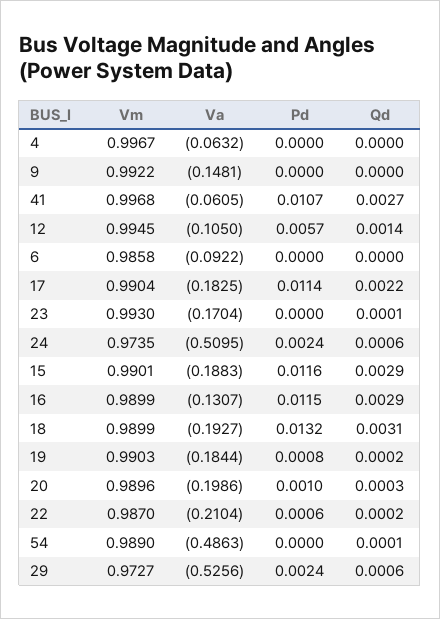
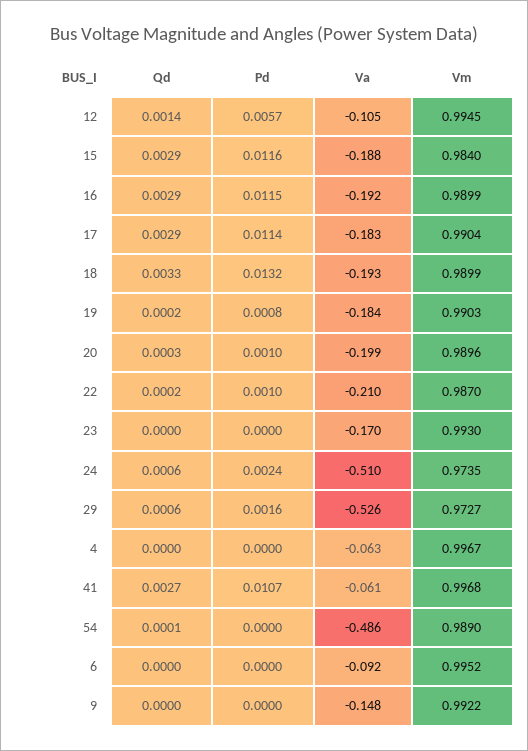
  {
    "Vm": {
      "4": 0.9967,
      "9": 0.9922,
      "41": 0.9968,
      "12": 0.9945,
-     "6": 0.9858,
+     "6": 0.9952,
      "17": 0.9904,
      "23": 0.993,
      "24": 0.9735,
-     "15": 0.9901,
+     "15": 0.984,
      "16": 0.9899,
      "18": 0.9899,
      "19": 0.9903,
      "20": 0.9896,
      "22": 0.987,
      "54": 0.989,
      "29": 0.9727
    },
    "Va": {
      "4": -0.0632,
      "9": -0.1481,
      "41": -0.0605,
      "12": -0.105,
      "6": -0.0922,
      "17": -0.1825,
      "23": -0.1704,
      "24": -0.5095,
      "15": -0.1883,
-     "16": -0.1307,
+     "16": -0.192,
      "18": -0.1927,
      "19": -0.1844,
      "20": -0.1986,
      "22": -0.2104,
      "54": -0.4863,
      "29": -0.5256
    },
    "Pd": {
      "4": 0,
      "9": 0,
      "41": 0.0107,
      "12": 0.0057,
      "6": 0,
      "17": 0.0114,
      "23": 0,
      "24": 0.0024,
      "15": 0.0116,
      "16": 0.0115,
      "18": 0.0132,
      "19": 0.0008,
      "20": 0.001,
-     "22": 0.0006,
+     "22": 0.001,
      "54": 0,
-     "29": 0.0024
+     "29": 0.0016
    },
    "Qd": {
      "4": 0,
      "9": 0,
      "41": 0.0027,
      "12": 0.0014,
      "6": 0,
-     "17": 0.0022,
+     "17": 0.0029,
-     "23": 0.0001,
+     "23": 0,
      "24": 0.0006,
      "15": 0.0029,
      "16": 0.0029,
-     "18": 0.0031,
+     "18": 0.0033,
      "19": 0.0002,
      "20": 0.0003,
      "22": 0.0002,
      "54": 0.0001,
      "29": 0.0006
    }
  }

